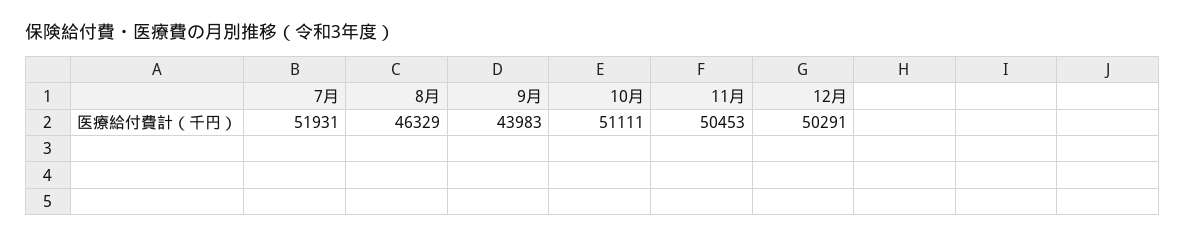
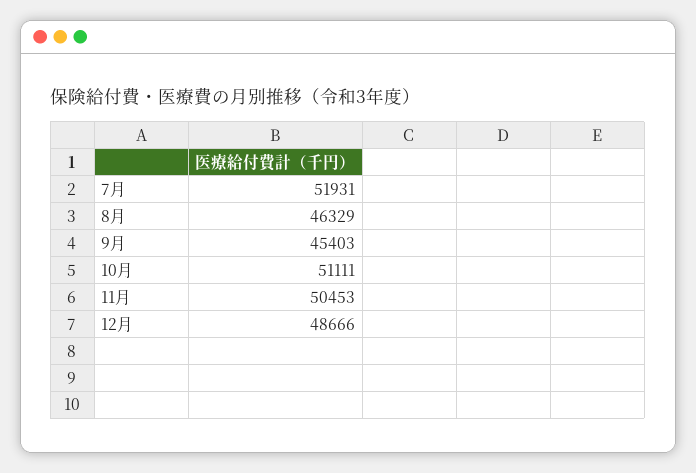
  {
    "7月": 51931,
    "8月": 46329,
-   "9月": 43983,
+   "9月": 45403,
    "10月": 51111,
    "11月": 50453,
-   "12月": 50291
+   "12月": 48666
  }

